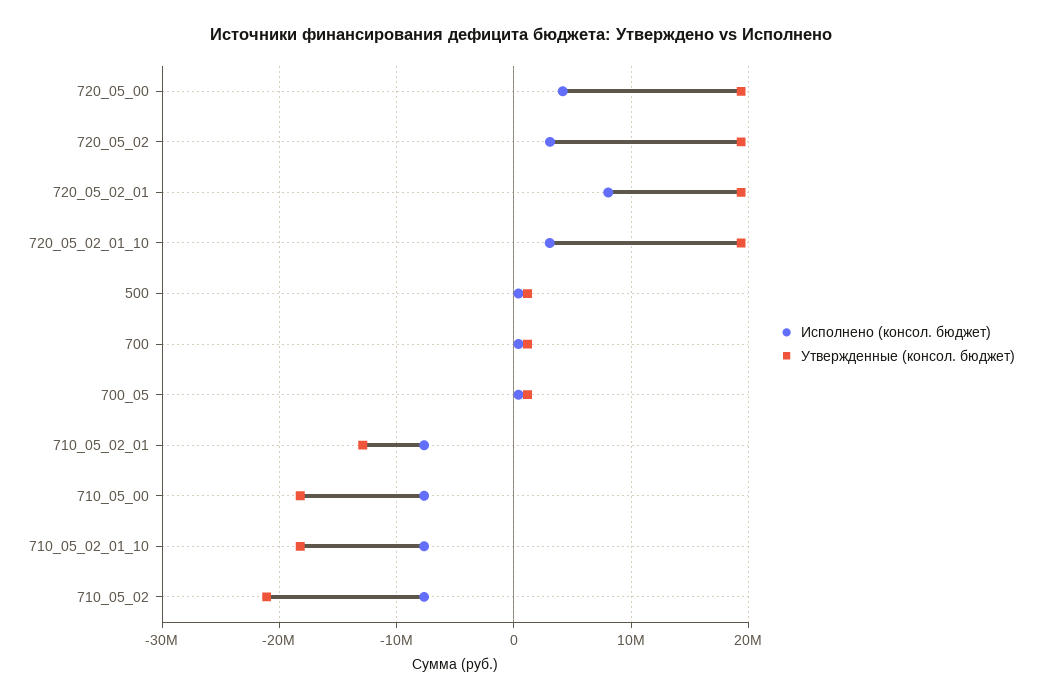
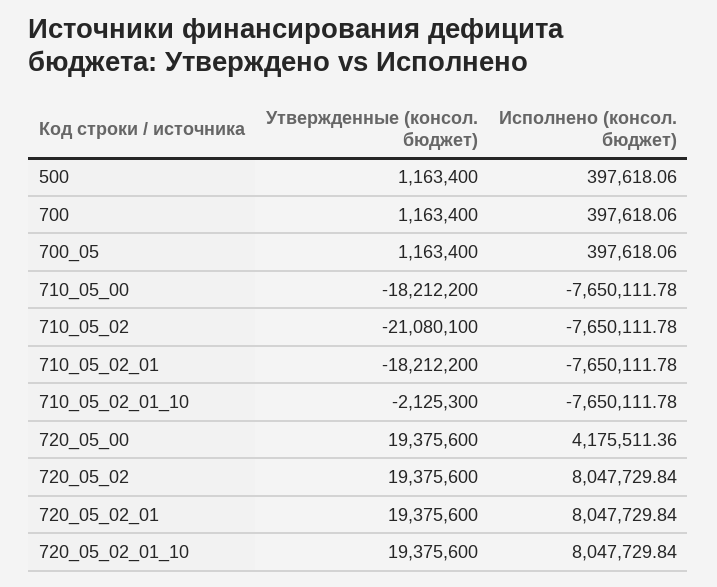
  {
    "Исполнено (консол. бюджет)": {
      "720_05_00": 4175511.36,
-     "720_05_02": 3000000,
+     "720_05_02": 8047729.84,
      "720_05_02_01": 8047729.84,
-     "720_05_02_01_10": 3000000,
+     "720_05_02_01_10": 8047729.84,
      "500": 397618.06,
      "700": 397618.06,
      "700_05": 397618.06,
      "710_05_02_01": -7650111.78,
      "710_05_00": -7650111.78,
      "710_05_02_01_10": -7650111.78,
      "710_05_02": -7650111.78
    },
    "Утвержденные (консол. бюджет)": {
      "720_05_00": 19375600,
      "720_05_02": 19375600,
      "720_05_02_01": 19375600,
      "720_05_02_01_10": 19375600,
      "500": 1163400,
      "700": 1163400,
      "700_05": 1163400,
-     "710_05_02_01": -13000000,
+     "710_05_02_01": -18212200,
      "710_05_00": -18212200,
-     "710_05_02_01_10": -18000000,
+     "710_05_02_01_10": -2125300,
      "710_05_02": -21080100
    }
  }

